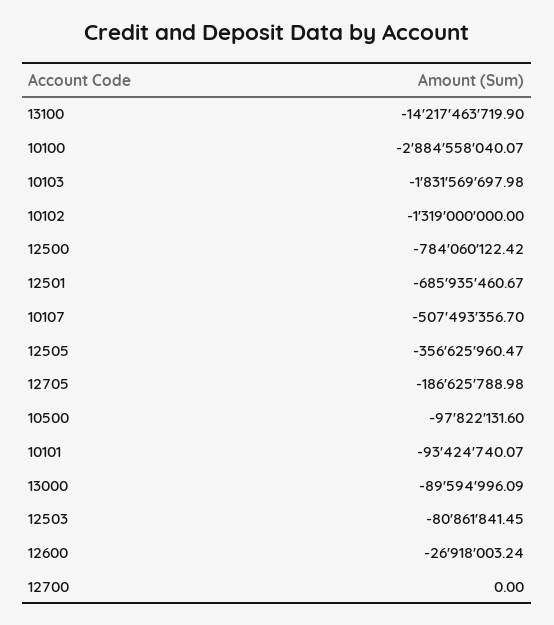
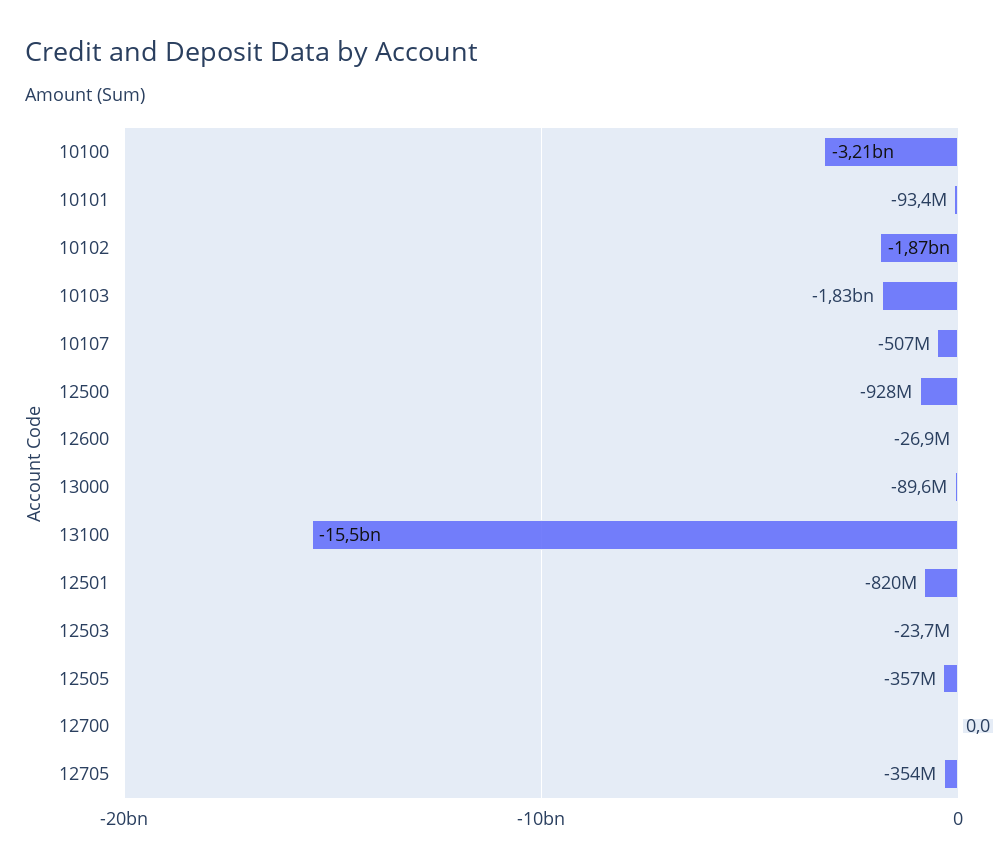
  {
-   "13100": -14217463719.9,
+   "13100": -15500000000,
-   "10100": -2884558040.07,
+   "10100": -3210000000,
    "10103": -1831569697.98,
-   "10102": -1319000000,
+   "10102": -1870000000,
-   "12500": -784060122.42,
+   "12500": -928000000,
-   "12501": -685935460.67,
+   "12501": -820000000,
    "10107": -507493356.7,
    "12505": -356625960.47,
-   "12705": -186625788.98,
+   "12705": -354000000,
-   "10500": -97822131.6,
    "10101": -93424740.07,
    "13000": -89594996.09,
-   "12503": -80861841.45,
+   "12503": -23700000,
    "12600": -26918003.24,
    "12700": 0
  }

